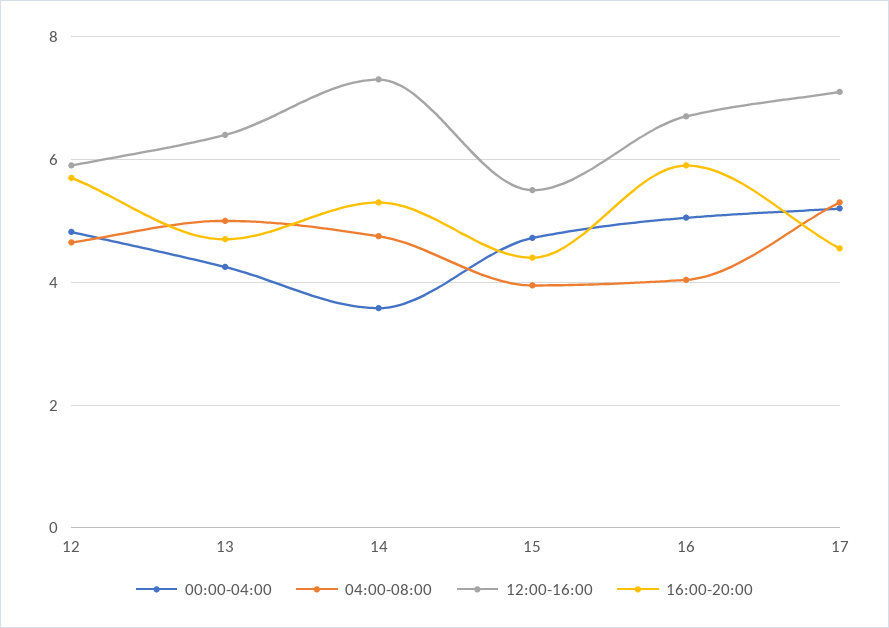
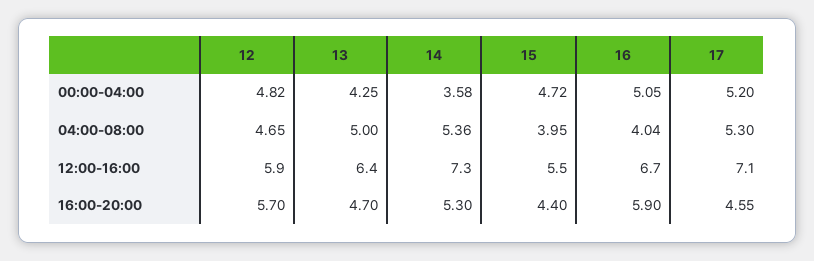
  {
    "00:00-04:00": {
      "12": 4.82,
      "13": 4.25,
      "14": 3.58,
      "15": 4.72,
      "16": 5.05,
      "17": 5.2
    },
    "04:00-08:00": {
      "12": 4.65,
      "13": 5,
-     "14": 4.8,
+     "14": 5.36,
      "15": 3.95,
      "16": 4.04,
      "17": 5.3
    },
    "12:00-16:00": {
      "12": 5.9,
      "13": 6.4,
      "14": 7.3,
      "15": 5.5,
      "16": 6.7,
      "17": 7.1
    },
    "16:00-20:00": {
      "12": 5.7,
      "13": 4.7,
      "14": 5.3,
      "15": 4.4,
      "16": 5.9,
      "17": 4.55
    }
  }

